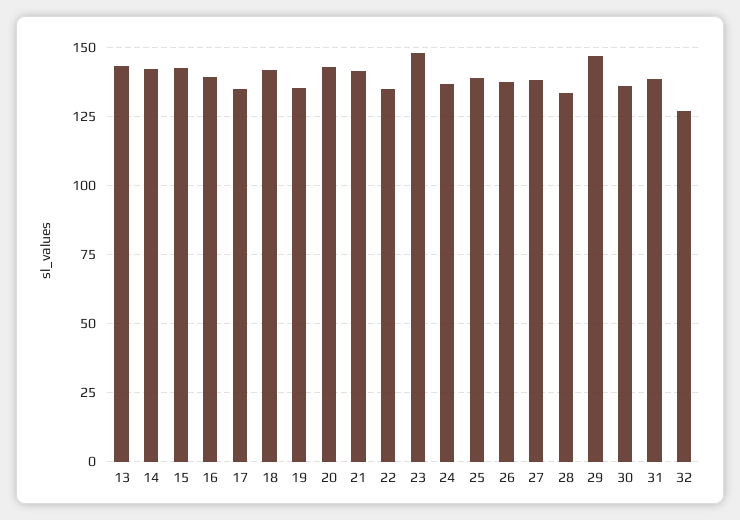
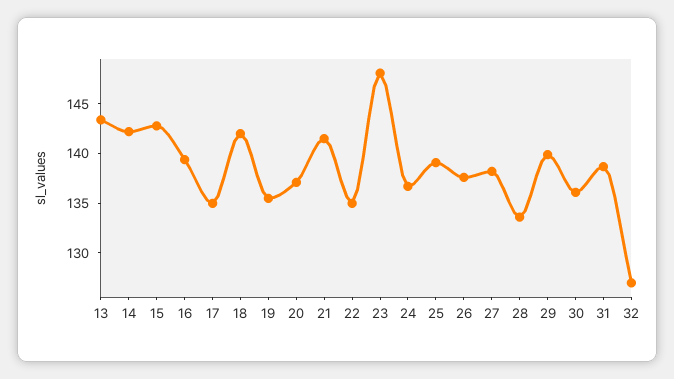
  {
    "13": 143,
    "14": 142,
    "15": 143,
    "16": 139,
    "17": 135,
    "18": 142,
    "19": 136,
-   "20": 142.5,
+   "20": 137,
    "21": 142,
    "22": 135,
    "23": 148,
    "24": 137,
    "25": 139,
    "26": 138,
    "27": 138,
    "28": 134,
-   "29": 147.5,
+   "29": 140,
    "30": 136,
    "31": 139,
    "32": 127
  }

